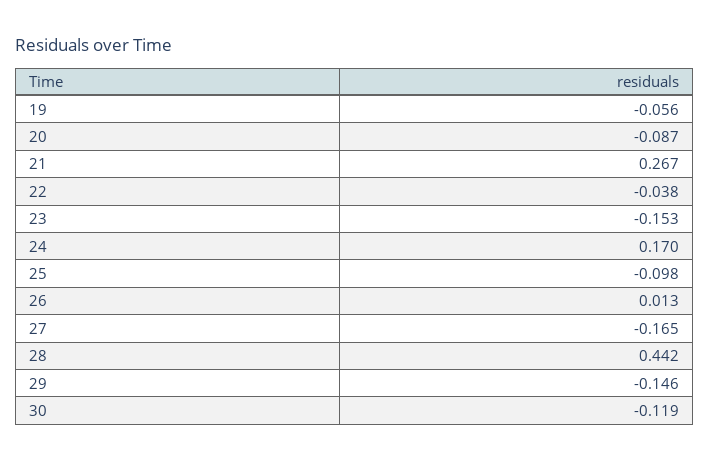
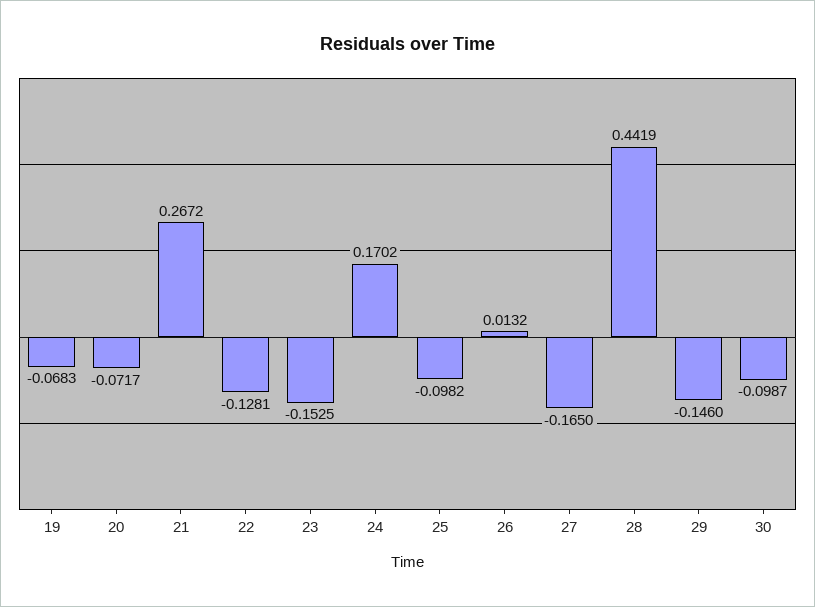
  {
-   "19": -0.056,
+   "19": -0.0683,
-   "20": -0.087,
+   "20": -0.0717,
    "21": 0.2672,
-   "22": -0.038,
+   "22": -0.1281,
    "23": -0.1525,
    "24": 0.1702,
    "25": -0.0982,
    "26": 0.0132,
    "27": -0.165,
    "28": 0.4419,
    "29": -0.146,
-   "30": -0.119
+   "30": -0.0987
  }

